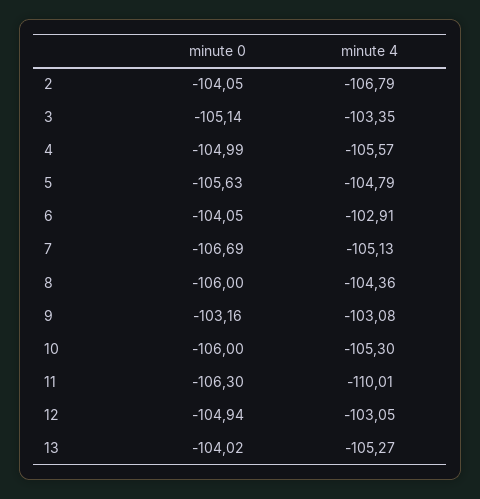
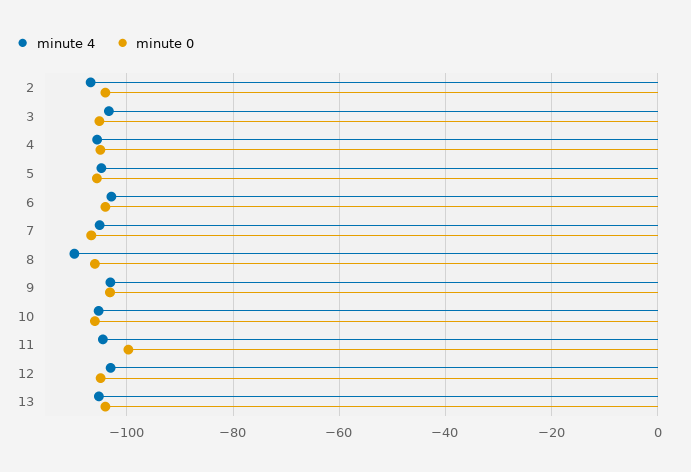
  {
    "minute 0": {
      "2": -104.05,
      "3": -105.14,
      "4": -104.99,
      "5": -105.63,
      "6": -104.05,
      "7": -106.69,
      "8": -106,
      "9": -103.16,
      "10": -106,
-     "11": -106.3,
+     "11": -100,
      "12": -104.94,
      "13": -104.02
    },
    "minute 4": {
      "2": -106.79,
      "3": -103.35,
      "4": -105.57,
      "5": -104.79,
      "6": -102.91,
      "7": -105.13,
-     "8": -104.36,
+     "8": -110,
      "9": -103.08,
      "10": -105.3,
-     "11": -110.01,
+     "11": -104,
      "12": -103.05,
      "13": -105.27
    }
  }

